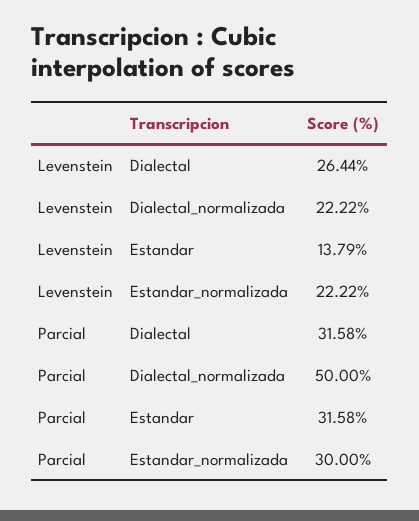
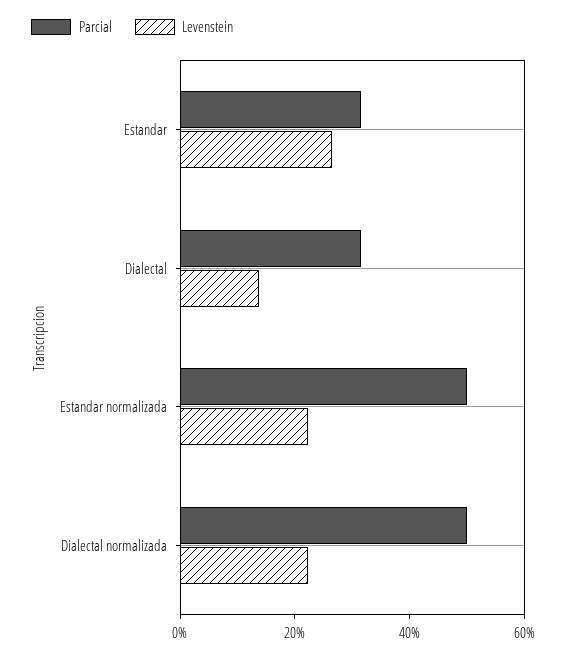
  {
    "Levenstein": {
-     "Dialectal": 26.44,
+     "Dialectal": 15,
      "Dialectal_normalizada": 22.22,
-     "Estandar": 13.79,
+     "Estandar": 25,
      "Estandar_normalizada": 22.22
    },
    "Parcial": {
      "Dialectal": 31.58,
      "Dialectal_normalizada": 50,
      "Estandar": 31.58,
-     "Estandar_normalizada": 30
+     "Estandar_normalizada": 50
    }
  }

